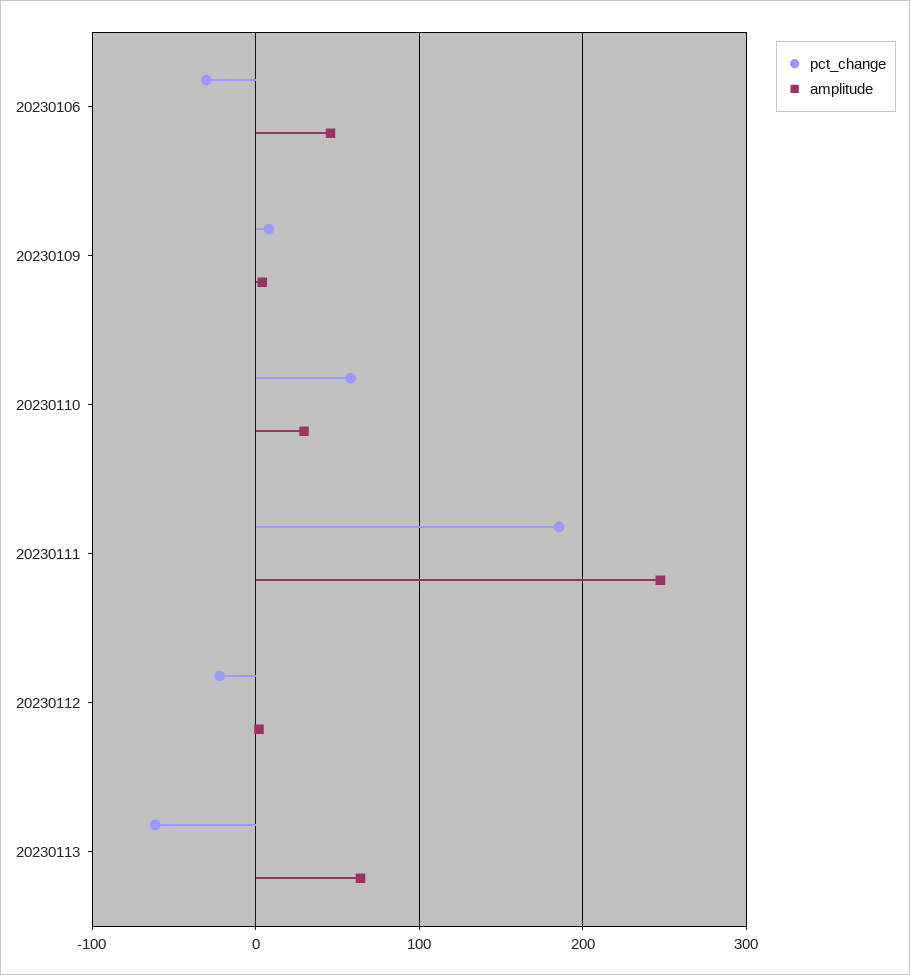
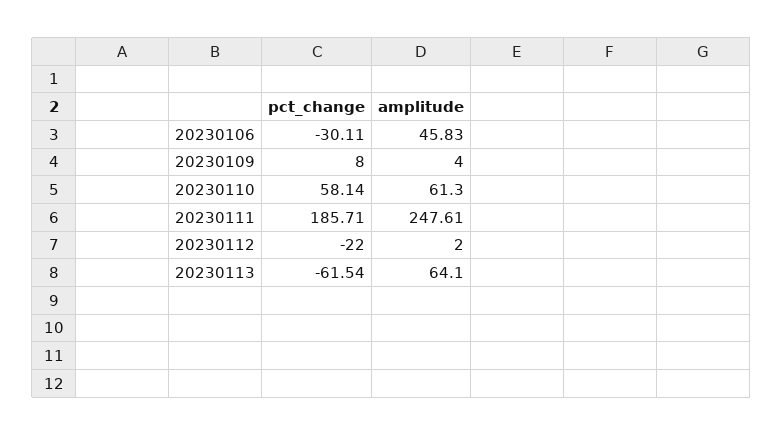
  {
    "pct_change": {
      "20230106": -30.11,
      "20230109": 8,
      "20230110": 58.14,
      "20230111": 185.71,
      "20230112": -22,
      "20230113": -61.54
    },
    "amplitude": {
      "20230106": 45.83,
      "20230109": 4,
-     "20230110": 30,
+     "20230110": 61.3,
      "20230111": 247.61,
      "20230112": 2,
      "20230113": 64.1
    }
  }

